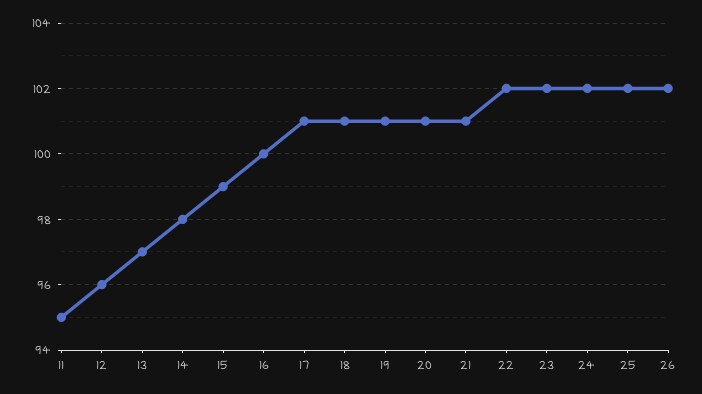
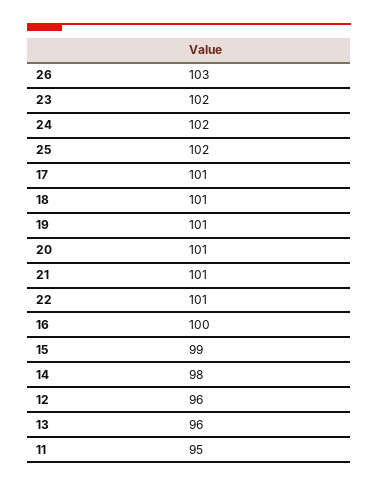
  {
    "11": 95,
    "12": 96,
-   "13": 97,
+   "13": 96,
    "14": 98,
    "15": 99,
    "16": 100,
    "17": 101,
    "18": 101,
    "19": 101,
    "20": 101,
    "21": 101,
-   "22": 102,
+   "22": 101,
    "23": 102,
    "24": 102,
    "25": 102,
-   "26": 102
+   "26": 103
  }

